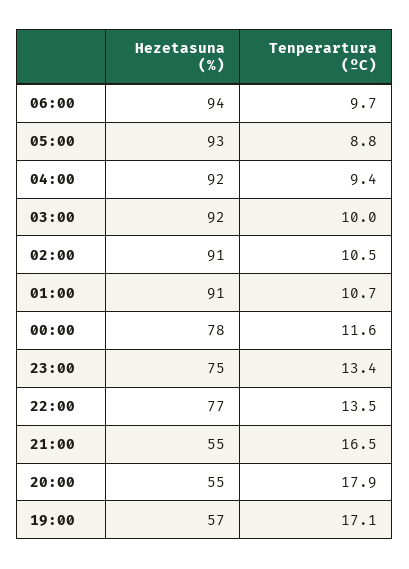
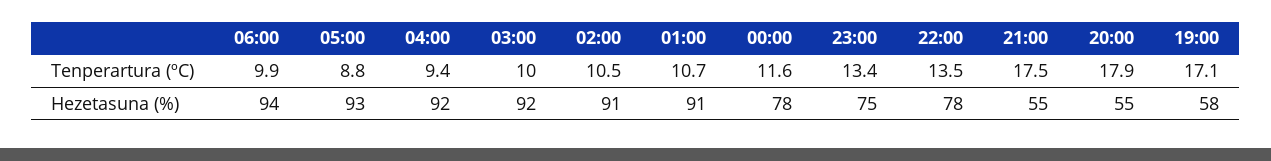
  {
    "Hezetasuna (%)": {
      "06:00": 94,
      "05:00": 93,
      "04:00": 92,
      "03:00": 92,
      "02:00": 91,
      "01:00": 91,
      "00:00": 78,
      "23:00": 75,
-     "22:00": 77,
+     "22:00": 78,
      "21:00": 55,
      "20:00": 55,
-     "19:00": 57
+     "19:00": 58
    },
    "Tenperartura (ºC)": {
-     "06:00": 9.7,
+     "06:00": 9.9,
      "05:00": 8.8,
      "04:00": 9.4,
      "03:00": 10,
      "02:00": 10.5,
      "01:00": 10.7,
      "00:00": 11.6,
      "23:00": 13.4,
      "22:00": 13.5,
-     "21:00": 16.5,
+     "21:00": 17.5,
      "20:00": 17.9,
      "19:00": 17.1
    }
  }

